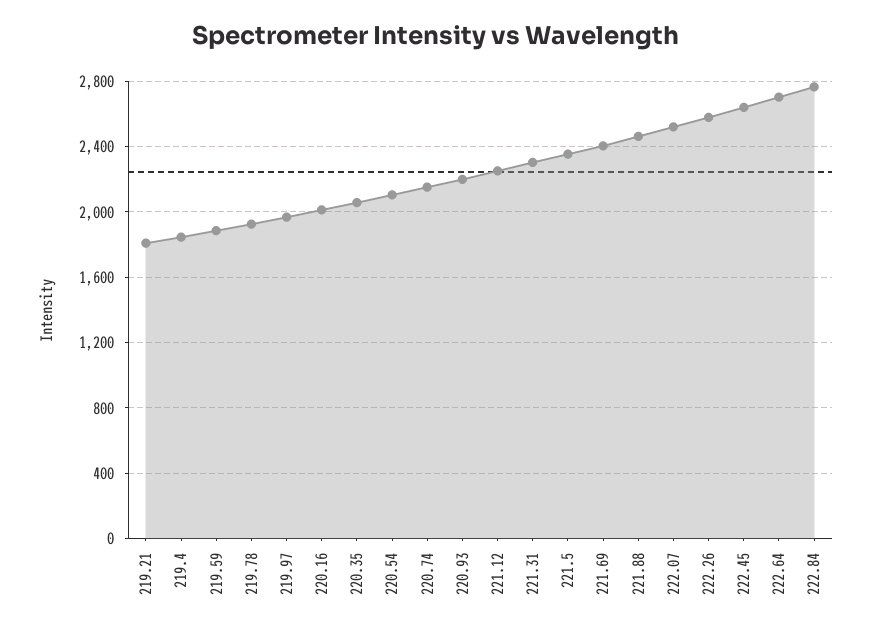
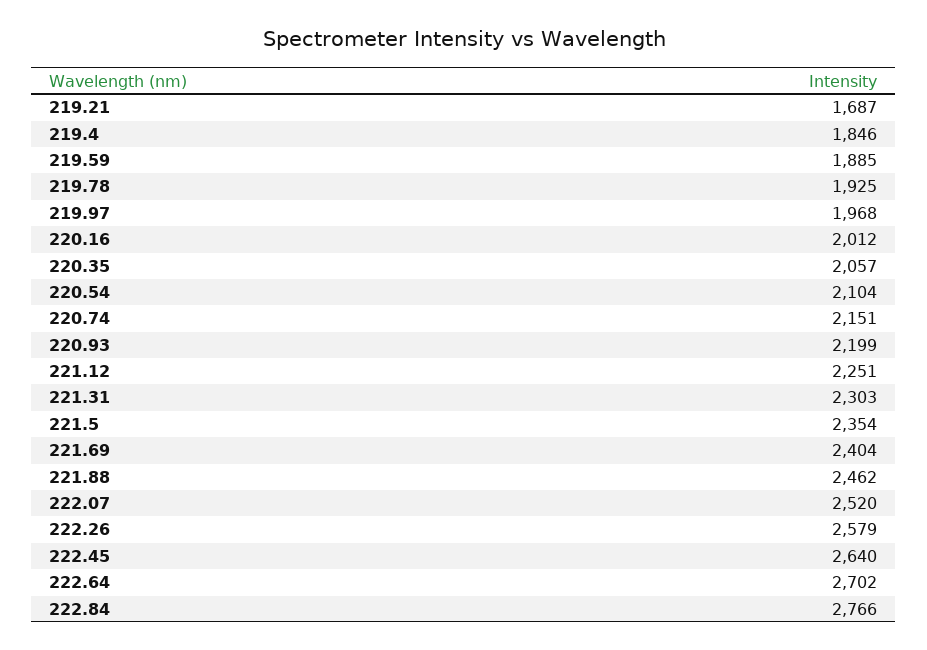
  {
-   "219.21": 1800,
+   "219.21": 1687,
    "219.4": 1846,
    "219.59": 1885,
    "219.78": 1925,
    "219.97": 1968,
    "220.16": 2012,
    "220.35": 2057,
    "220.54": 2104,
    "220.74": 2151,
    "220.93": 2199,
    "221.12": 2251,
    "221.31": 2303,
    "221.5": 2354,
    "221.69": 2404,
    "221.88": 2462,
    "222.07": 2520,
    "222.26": 2579,
    "222.45": 2640,
    "222.64": 2702,
    "222.84": 2766
  }

